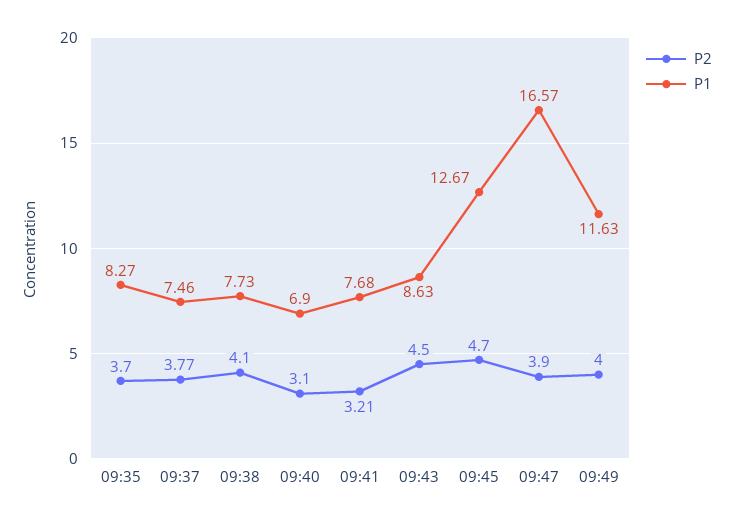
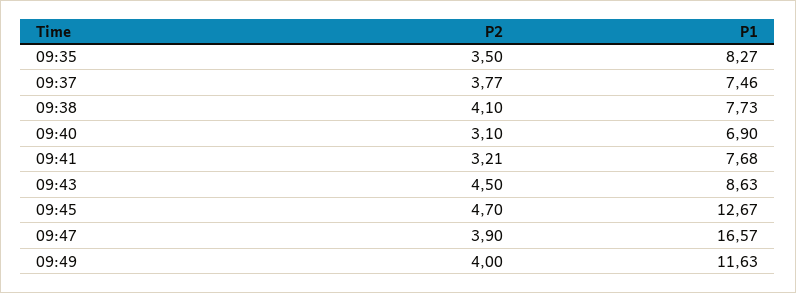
  {
    "P2": {
-     "09:35": 3.7,
+     "09:35": 3.5,
      "09:37": 3.77,
      "09:38": 4.1,
      "09:40": 3.1,
      "09:41": 3.21,
      "09:43": 4.5,
      "09:45": 4.7,
      "09:47": 3.9,
      "09:49": 4
    },
    "P1": {
      "09:35": 8.27,
      "09:37": 7.46,
      "09:38": 7.73,
      "09:40": 6.9,
      "09:41": 7.68,
      "09:43": 8.63,
      "09:45": 12.67,
      "09:47": 16.57,
      "09:49": 11.63
    }
  }

